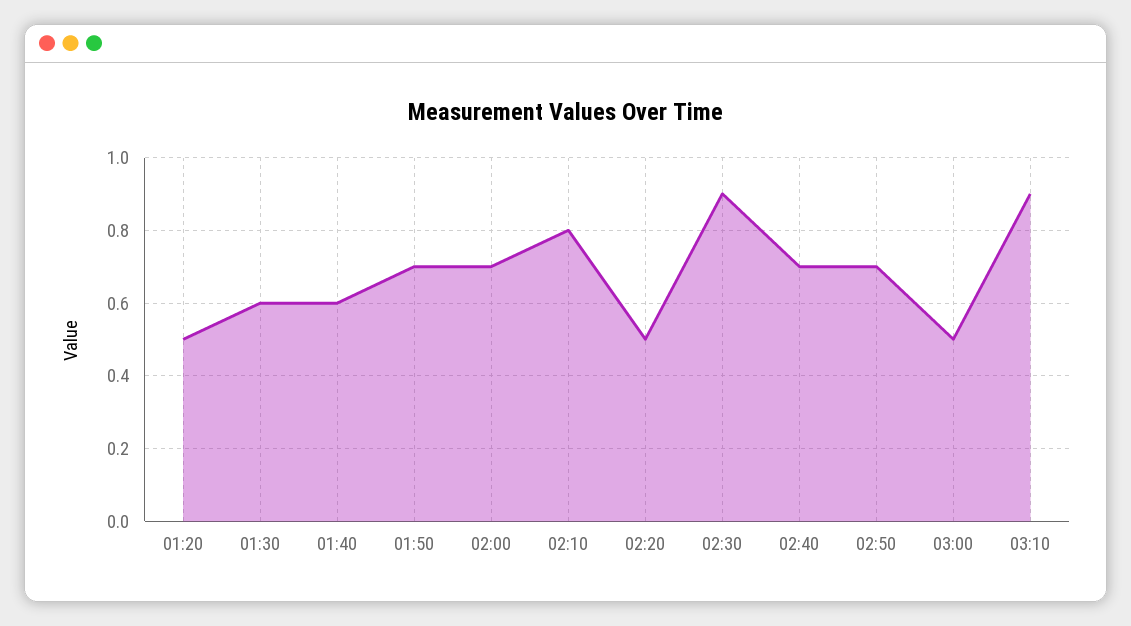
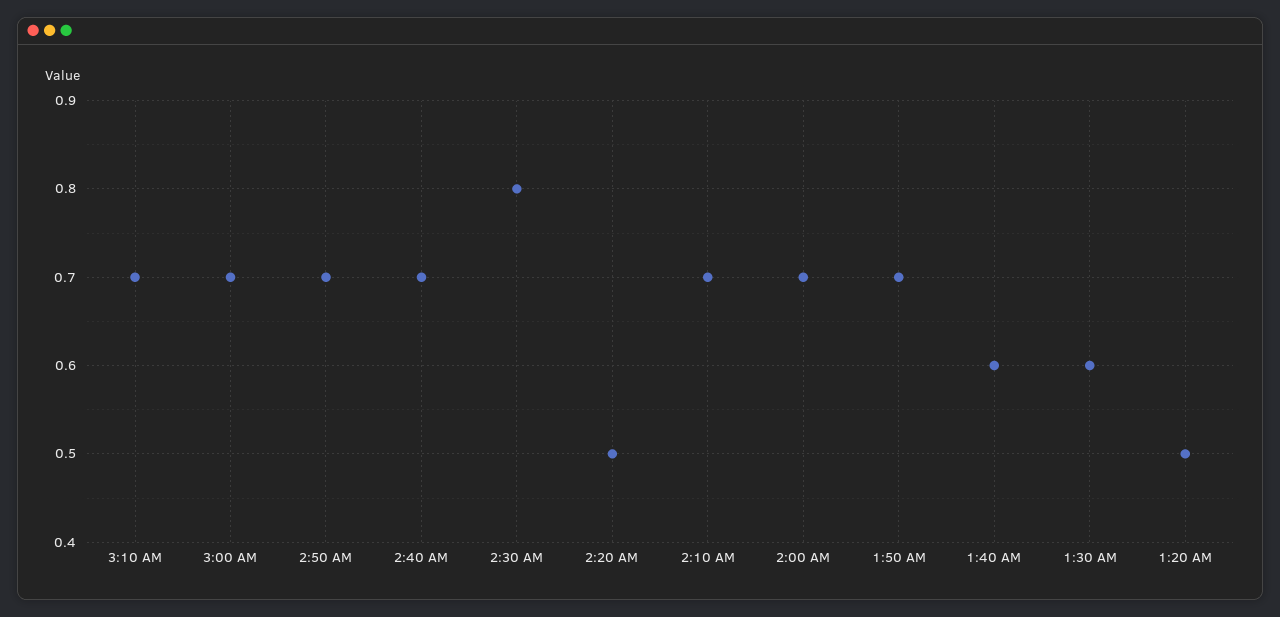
  {
    "01:20": 0.5,
    "01:30": 0.6,
    "01:40": 0.6,
    "01:50": 0.7,
    "02:00": 0.7,
-   "02:10": 0.8,
+   "02:10": 0.7,
    "02:20": 0.5,
-   "02:30": 0.9,
+   "02:30": 0.8,
    "02:40": 0.7,
    "02:50": 0.7,
-   "03:00": 0.5,
+   "03:00": 0.7,
-   "03:10": 0.9
+   "03:10": 0.7
  }

